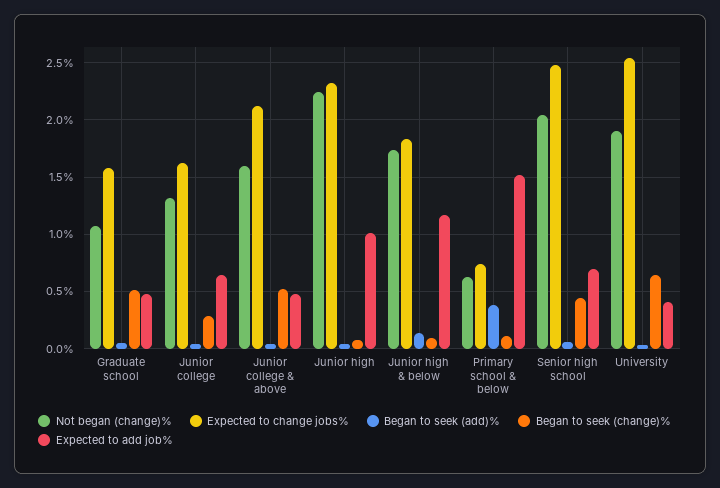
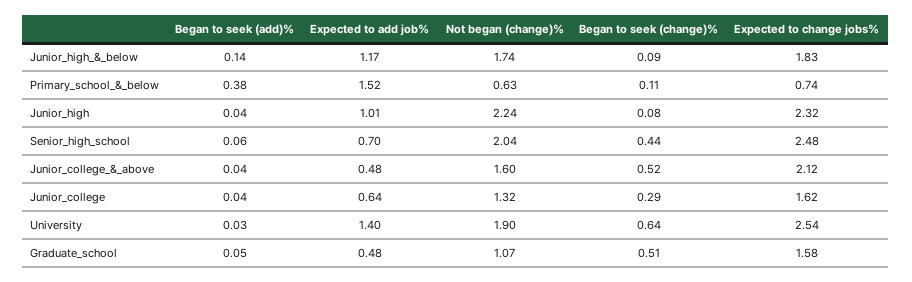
  {
    "Not began (change)%": {
      "Graduate school": 1.07,
      "Junior college": 1.32,
      "Junior college & above": 1.6,
      "Junior high": 2.24,
      "Junior high & below": 1.74,
      "Primary school & below": 0.63,
      "Senior high school": 2.04,
      "University": 1.9
    },
    "Expected to change jobs%": {
      "Graduate school": 1.58,
      "Junior college": 1.62,
      "Junior college & above": 2.12,
      "Junior high": 2.32,
      "Junior high & below": 1.83,
      "Primary school & below": 0.74,
      "Senior high school": 2.48,
      "University": 2.54
    },
    "Began to seek (add)%": {
      "Graduate school": 0.05,
      "Junior college": 0.04,
      "Junior college & above": 0.04,
      "Junior high": 0.04,
      "Junior high & below": 0.14,
      "Primary school & below": 0.38,
      "Senior high school": 0.06,
      "University": 0.03
    },
    "Began to seek (change)%": {
      "Graduate school": 0.51,
      "Junior college": 0.29,
      "Junior college & above": 0.52,
      "Junior high": 0.08,
      "Junior high & below": 0.09,
      "Primary school & below": 0.11,
      "Senior high school": 0.44,
      "University": 0.64
    },
    "Expected to add job%": {
      "Graduate school": 0.48,
      "Junior college": 0.64,
      "Junior college & above": 0.48,
      "Junior high": 1.01,
      "Junior high & below": 1.17,
      "Primary school & below": 1.52,
      "Senior high school": 0.7,
-     "University": 0.4
+     "University": 1.4
    }
  }

